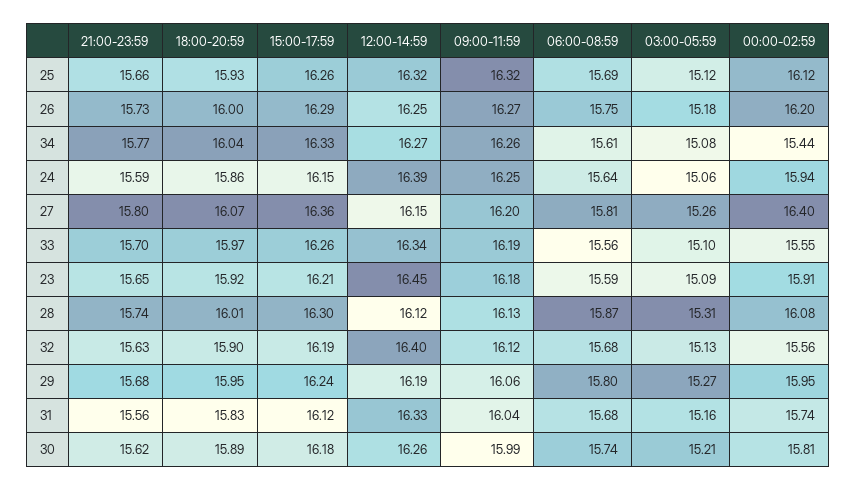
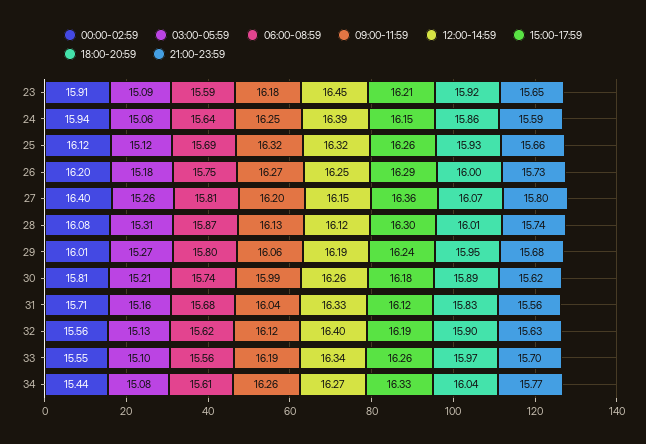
  {
    "21:00-23:59": {
      "25": 15.66,
      "26": 15.73,
      "34": 15.77,
      "24": 15.59,
      "27": 15.8,
      "33": 15.7,
      "23": 15.65,
      "28": 15.74,
      "32": 15.63,
      "29": 15.68,
      "31": 15.56,
      "30": 15.62
    },
    "18:00-20:59": {
      "25": 15.93,
      "26": 16,
      "34": 16.04,
      "24": 15.86,
      "27": 16.07,
      "33": 15.97,
      "23": 15.92,
      "28": 16.01,
      "32": 15.9,
      "29": 15.95,
      "31": 15.83,
      "30": 15.89
    },
    "15:00-17:59": {
      "25": 16.26,
      "26": 16.29,
      "34": 16.33,
      "24": 16.15,
      "27": 16.36,
      "33": 16.26,
      "23": 16.21,
      "28": 16.3,
      "32": 16.19,
      "29": 16.24,
      "31": 16.12,
      "30": 16.18
    },
    "12:00-14:59": {
      "25": 16.32,
      "26": 16.25,
      "34": 16.27,
      "24": 16.39,
      "27": 16.15,
      "33": 16.34,
      "23": 16.45,
      "28": 16.12,
      "32": 16.4,
      "29": 16.19,
      "31": 16.33,
      "30": 16.26
    },
    "09:00-11:59": {
      "25": 16.32,
      "26": 16.27,
      "34": 16.26,
      "24": 16.25,
      "27": 16.2,
      "33": 16.19,
      "23": 16.18,
      "28": 16.13,
      "32": 16.12,
      "29": 16.06,
      "31": 16.04,
      "30": 15.99
    },
    "06:00-08:59": {
      "25": 15.69,
      "26": 15.75,
      "34": 15.61,
      "24": 15.64,
      "27": 15.81,
      "33": 15.56,
      "23": 15.59,
      "28": 15.87,
-     "32": 15.68,
+     "32": 15.62,
      "29": 15.8,
      "31": 15.68,
      "30": 15.74
    },
    "03:00-05:59": {
      "25": 15.12,
      "26": 15.18,
      "34": 15.08,
      "24": 15.06,
      "27": 15.26,
      "33": 15.1,
      "23": 15.09,
      "28": 15.31,
      "32": 15.13,
      "29": 15.27,
      "31": 15.16,
      "30": 15.21
    },
    "00:00-02:59": {
      "25": 16.12,
      "26": 16.2,
      "34": 15.44,
      "24": 15.94,
      "27": 16.4,
      "33": 15.55,
      "23": 15.91,
      "28": 16.08,
      "32": 15.56,
-     "29": 15.95,
+     "29": 16.01,
-     "31": 15.74,
+     "31": 15.71,
      "30": 15.81
    }
  }

